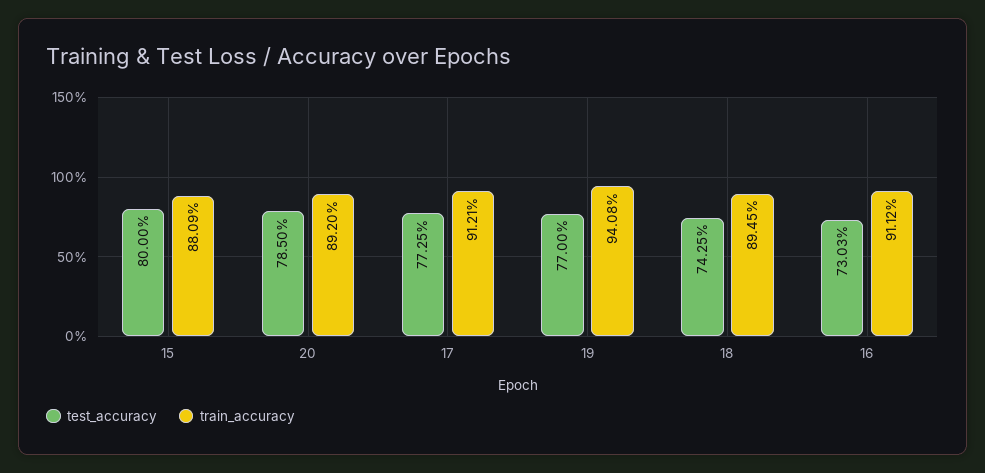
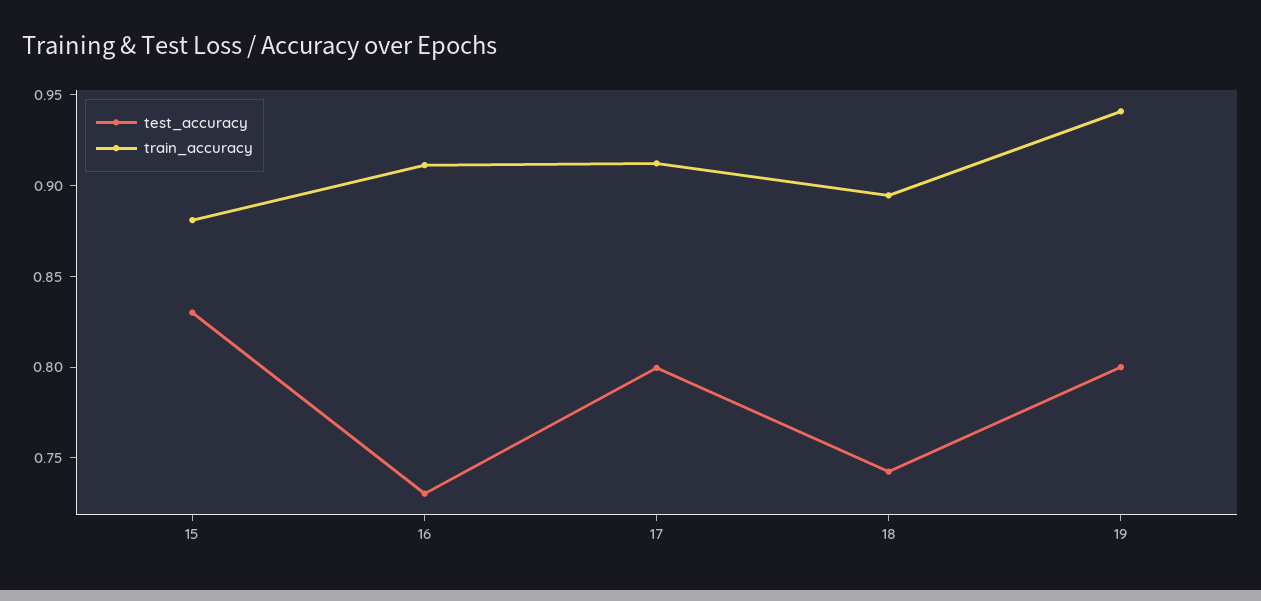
  {
    "test_accuracy": {
-     "15": 0.8,
+     "15": 0.83,
-     "20": 0.785,
-     "17": 0.7725,
+     "17": 0.8,
-     "19": 0.77,
+     "19": 0.8,
      "18": 0.7425,
      "16": 0.7303
    },
    "train_accuracy": {
      "15": 0.8809,
-     "20": 0.892,
      "17": 0.9121,
      "19": 0.9408,
      "18": 0.8945,
      "16": 0.9112
    }
  }

